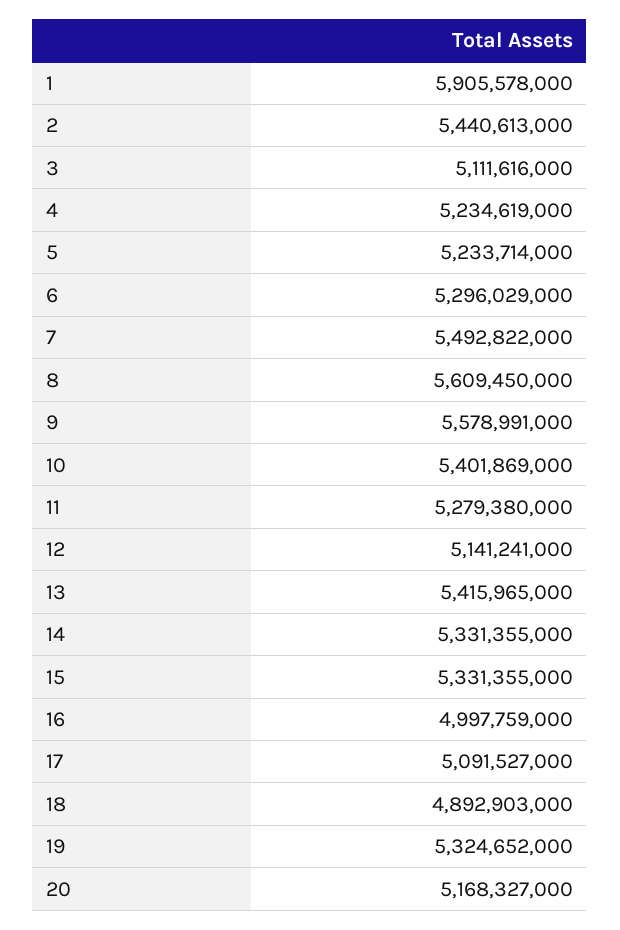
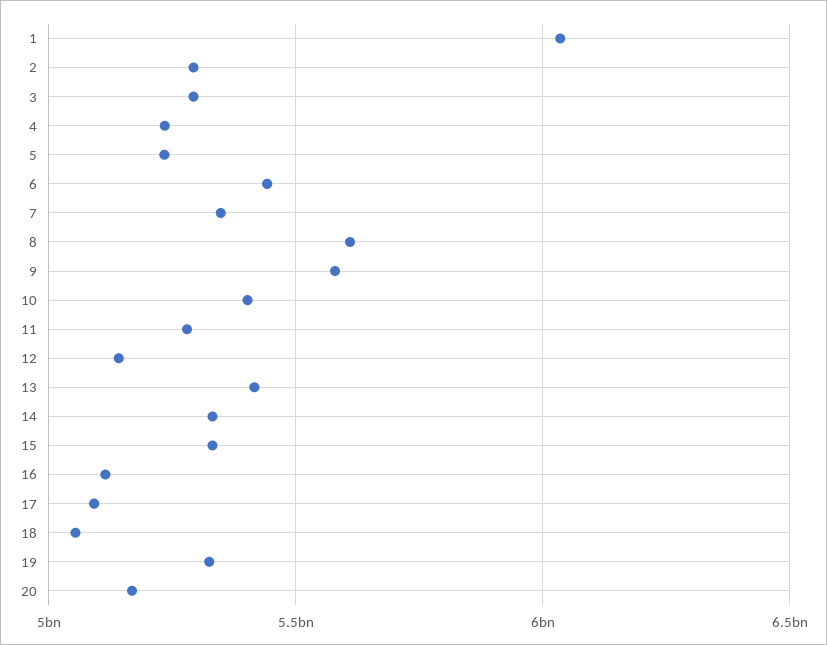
  {
-   "1": 5905578000,
+   "1": 6050000000,
-   "2": 5440613000,
+   "2": 5300000000,
-   "3": 5111616000,
+   "3": 5300000000,
    "4": 5234619000,
    "5": 5233714000,
-   "6": 5296029000,
+   "6": 5450000000,
-   "7": 5492822000,
+   "7": 5350000000,
    "8": 5609450000,
    "9": 5578991000,
    "10": 5401869000,
    "11": 5279380000,
    "12": 5141241000,
    "13": 5415965000,
    "14": 5331355000,
    "15": 5331355000,
-   "16": 4997759000,
+   "16": 5100000000,
    "17": 5091527000,
-   "18": 4892903000,
+   "18": 5050000000,
    "19": 5324652000,
    "20": 5168327000
  }

